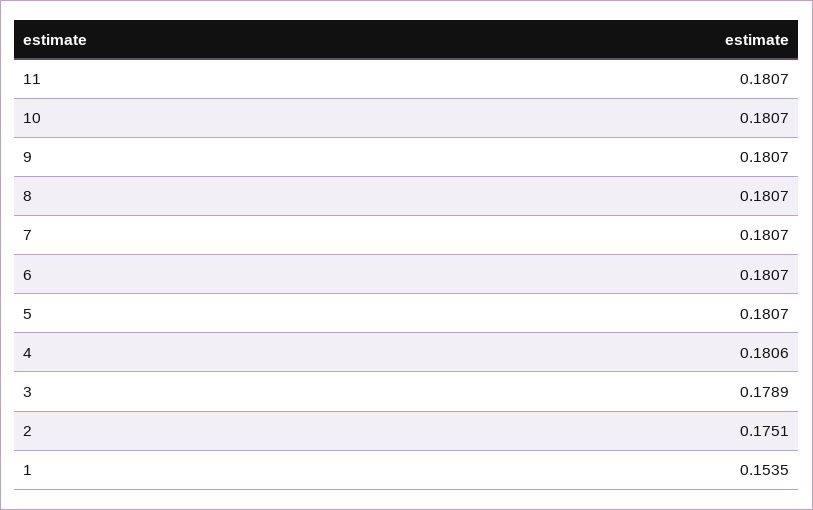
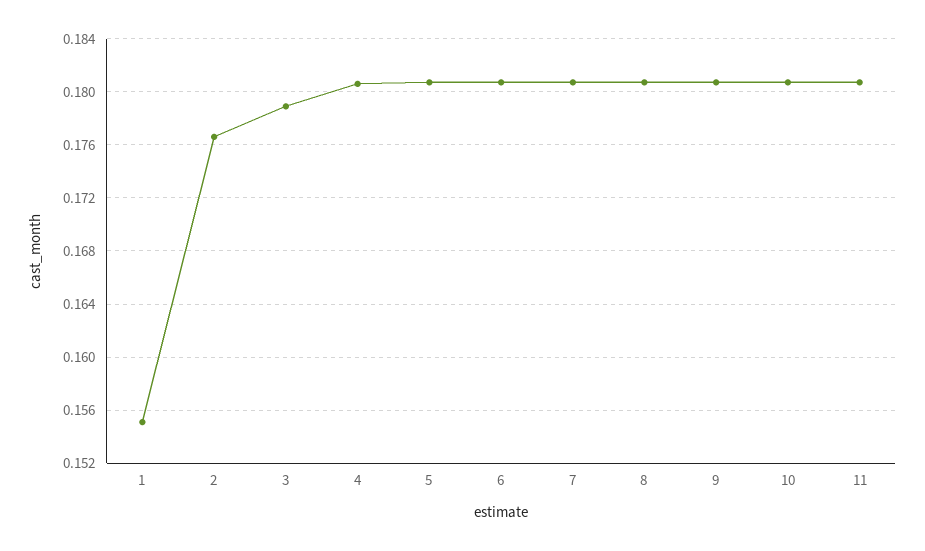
  {
    "11": 0.1807,
    "10": 0.1807,
    "9": 0.1807,
    "8": 0.1807,
    "7": 0.1807,
    "6": 0.1807,
    "5": 0.1807,
    "4": 0.1806,
    "3": 0.1789,
-   "2": 0.1751,
+   "2": 0.1765,
-   "1": 0.1535
+   "1": 0.155
  }

